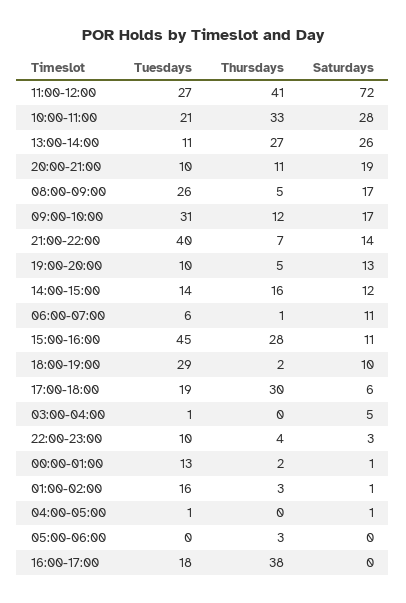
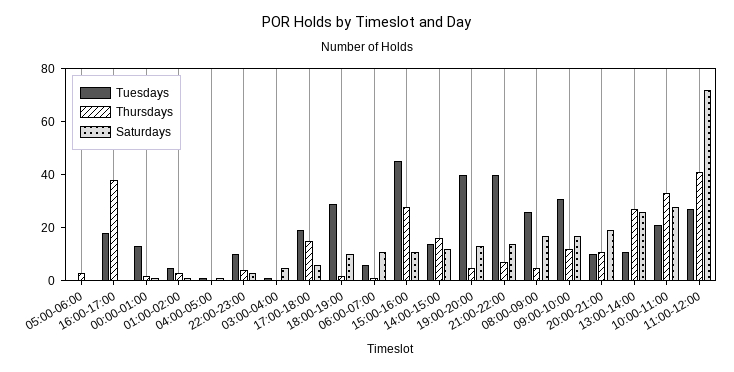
  {
    "Tuesdays": {
      "11:00-12:00": 27,
      "10:00-11:00": 21,
      "13:00-14:00": 11,
      "20:00-21:00": 10,
      "08:00-09:00": 26,
      "09:00-10:00": 31,
      "21:00-22:00": 40,
-     "19:00-20:00": 10,
+     "19:00-20:00": 40,
      "14:00-15:00": 14,
      "06:00-07:00": 6,
      "15:00-16:00": 45,
      "18:00-19:00": 29,
      "17:00-18:00": 19,
      "03:00-04:00": 1,
      "22:00-23:00": 10,
      "00:00-01:00": 13,
-     "01:00-02:00": 16,
+     "01:00-02:00": 5,
      "04:00-05:00": 1,
      "05:00-06:00": 0,
      "16:00-17:00": 18
    },
    "Thursdays": {
      "11:00-12:00": 41,
      "10:00-11:00": 33,
      "13:00-14:00": 27,
      "20:00-21:00": 11,
      "08:00-09:00": 5,
      "09:00-10:00": 12,
      "21:00-22:00": 7,
      "19:00-20:00": 5,
      "14:00-15:00": 16,
      "06:00-07:00": 1,
      "15:00-16:00": 28,
      "18:00-19:00": 2,
-     "17:00-18:00": 30,
+     "17:00-18:00": 15,
      "03:00-04:00": 0,
      "22:00-23:00": 4,
      "00:00-01:00": 2,
      "01:00-02:00": 3,
      "04:00-05:00": 0,
      "05:00-06:00": 3,
      "16:00-17:00": 38
    },
    "Saturdays": {
      "11:00-12:00": 72,
      "10:00-11:00": 28,
      "13:00-14:00": 26,
      "20:00-21:00": 19,
      "08:00-09:00": 17,
      "09:00-10:00": 17,
      "21:00-22:00": 14,
      "19:00-20:00": 13,
      "14:00-15:00": 12,
      "06:00-07:00": 11,
      "15:00-16:00": 11,
      "18:00-19:00": 10,
      "17:00-18:00": 6,
      "03:00-04:00": 5,
      "22:00-23:00": 3,
      "00:00-01:00": 1,
      "01:00-02:00": 1,
      "04:00-05:00": 1,
      "05:00-06:00": 0,
      "16:00-17:00": 0
    }
  }

